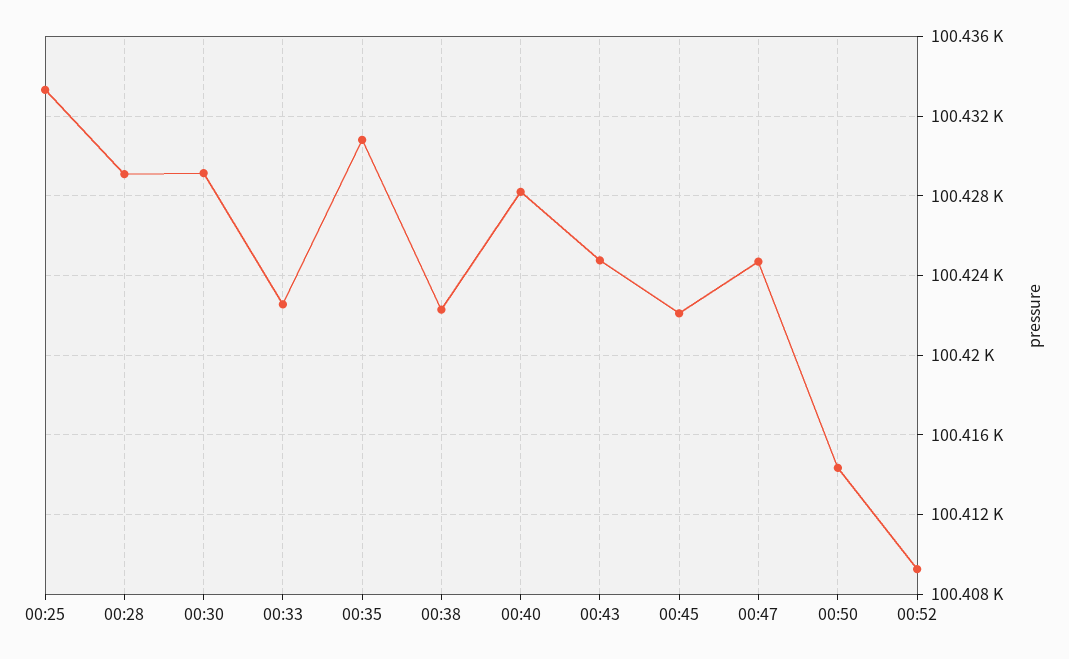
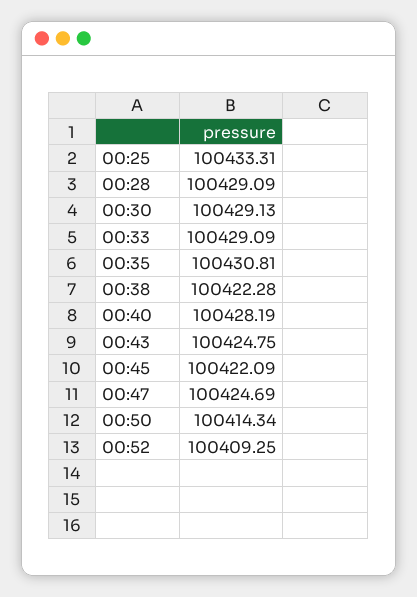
  {
    "00:25": 100433.31,
    "00:28": 100429.09,
    "00:30": 100429.13,
-   "00:33": 100422.5,
+   "00:33": 100429.09,
    "00:35": 100430.81,
    "00:38": 100422.28,
    "00:40": 100428.19,
    "00:43": 100424.75,
    "00:45": 100422.09,
    "00:47": 100424.69,
    "00:50": 100414.34,
    "00:52": 100409.25
  }

